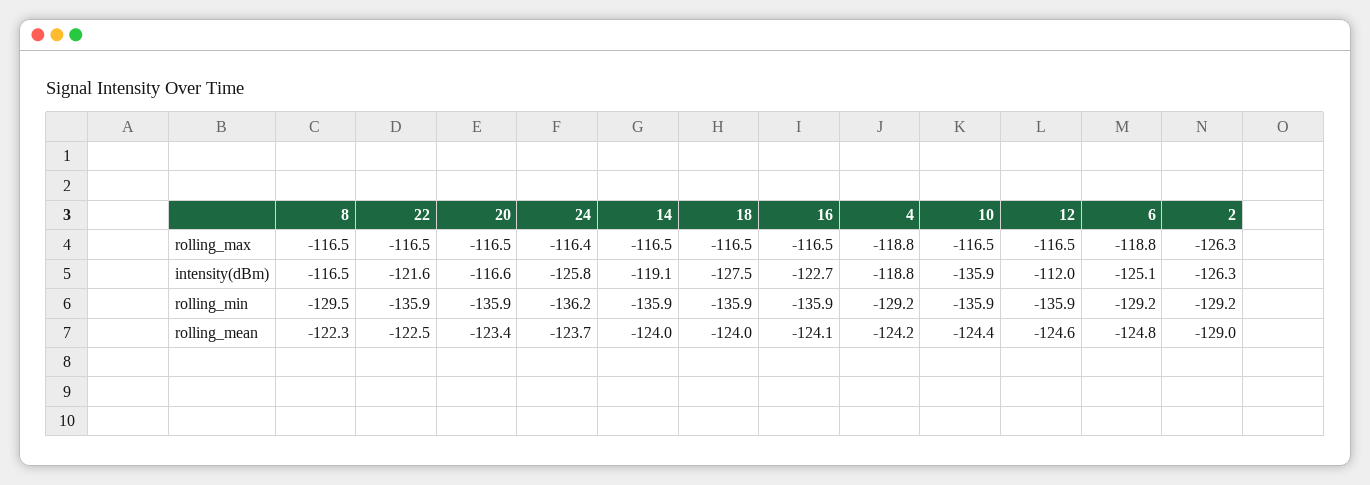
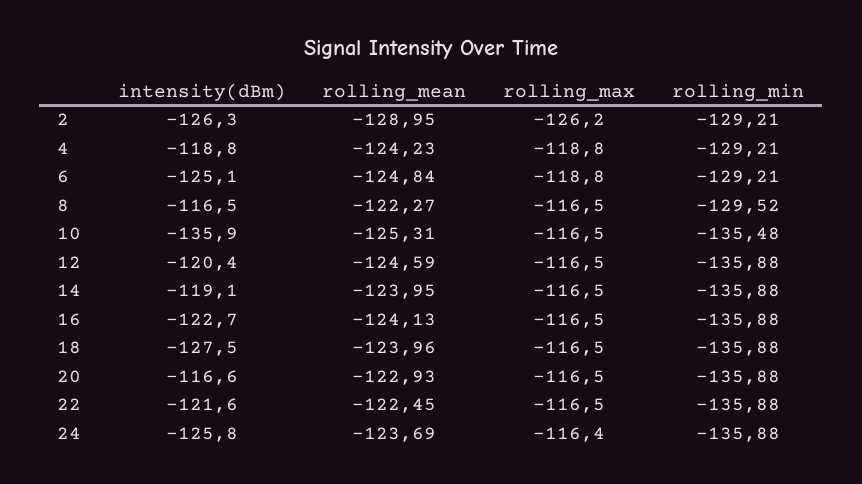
  {
    "8": {
      "rolling_max": -116.5,
      "intensity(dBm)": -116.5,
      "rolling_min": -129.52,
      "rolling_mean": -122.27
    },
    "22": {
      "rolling_max": -116.5,
      "intensity(dBm)": -121.6,
      "rolling_min": -135.88,
      "rolling_mean": -122.45
    },
    "20": {
      "rolling_max": -116.5,
      "intensity(dBm)": -116.6,
      "rolling_min": -135.88,
-     "rolling_mean": -123.4
+     "rolling_mean": -122.93
    },
    "24": {
      "rolling_max": -116.4,
      "intensity(dBm)": -125.8,
-     "rolling_min": -136.2,
+     "rolling_min": -135.88,
      "rolling_mean": -123.69
    },
    "14": {
      "rolling_max": -116.5,
      "intensity(dBm)": -119.1,
      "rolling_min": -135.88,
      "rolling_mean": -123.95
    },
    "18": {
      "rolling_max": -116.5,
      "intensity(dBm)": -127.5,
      "rolling_min": -135.88,
      "rolling_mean": -123.96
    },
    "16": {
      "rolling_max": -116.5,
      "intensity(dBm)": -122.7,
      "rolling_min": -135.88,
      "rolling_mean": -124.13
    },
    "4": {
      "rolling_max": -118.8,
      "intensity(dBm)": -118.8,
      "rolling_min": -129.21,
      "rolling_mean": -124.23
    },
    "10": {
      "rolling_max": -116.5,
      "intensity(dBm)": -135.9,
-     "rolling_min": -135.9,
+     "rolling_min": -135.48,
-     "rolling_mean": -124.4
+     "rolling_mean": -125.31
    },
    "12": {
      "rolling_max": -116.5,
-     "intensity(dBm)": -112,
+     "intensity(dBm)": -120.4,
      "rolling_min": -135.88,
      "rolling_mean": -124.59
    },
    "6": {
      "rolling_max": -118.8,
      "intensity(dBm)": -125.1,
      "rolling_min": -129.21,
      "rolling_mean": -124.84
    },
    "2": {
-     "rolling_max": -126.3,
+     "rolling_max": -126.2,
      "intensity(dBm)": -126.3,
      "rolling_min": -129.21,
      "rolling_mean": -128.95
    }
  }

